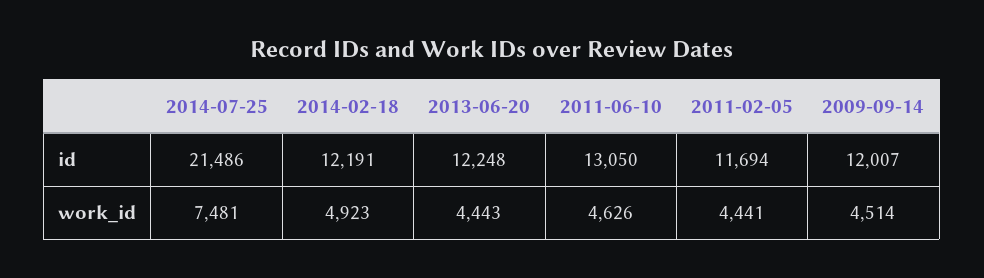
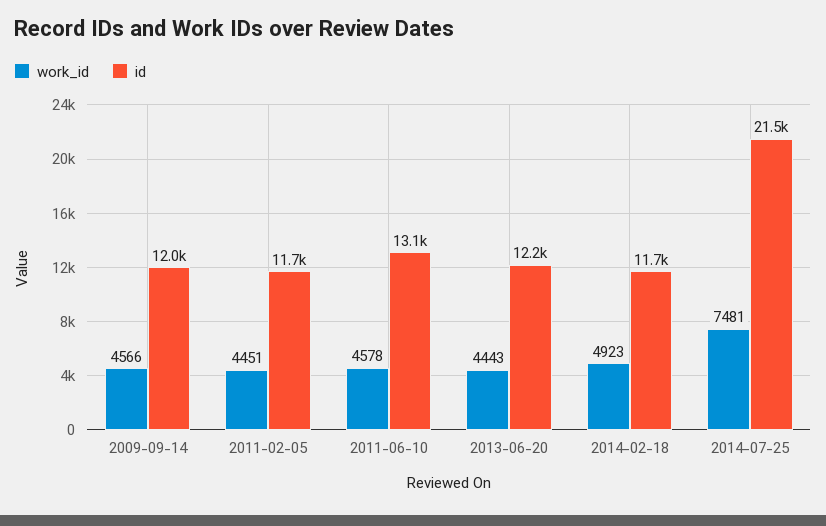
  {
    "id": {
      "2014-07-25": 21486,
-     "2014-02-18": 12191,
+     "2014-02-18": 11700,
      "2013-06-20": 12248,
      "2011-06-10": 13050,
      "2011-02-05": 11694,
      "2009-09-14": 12007
    },
    "work_id": {
      "2014-07-25": 7481,
      "2014-02-18": 4923,
      "2013-06-20": 4443,
-     "2011-06-10": 4626,
+     "2011-06-10": 4578,
-     "2011-02-05": 4441,
+     "2011-02-05": 4451,
-     "2009-09-14": 4514
+     "2009-09-14": 4566
    }
  }

